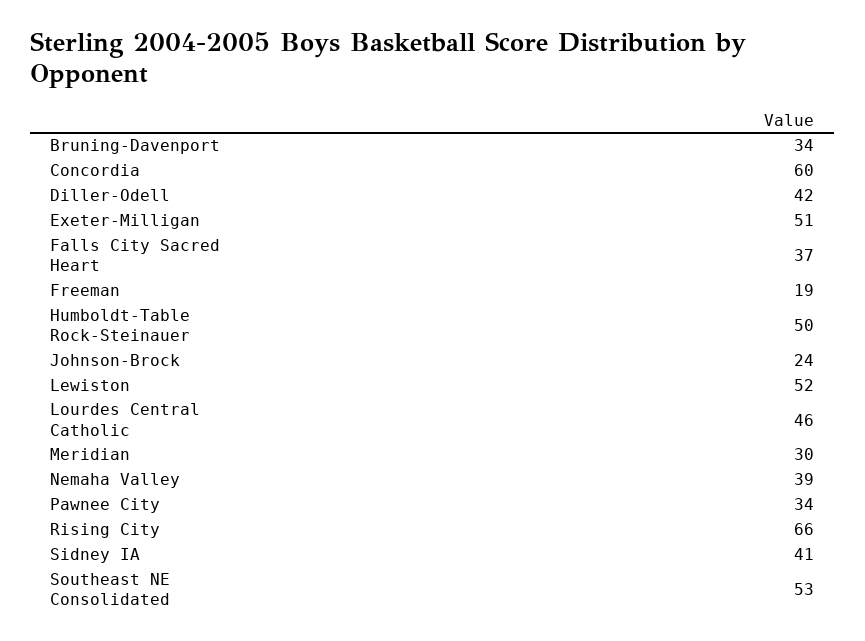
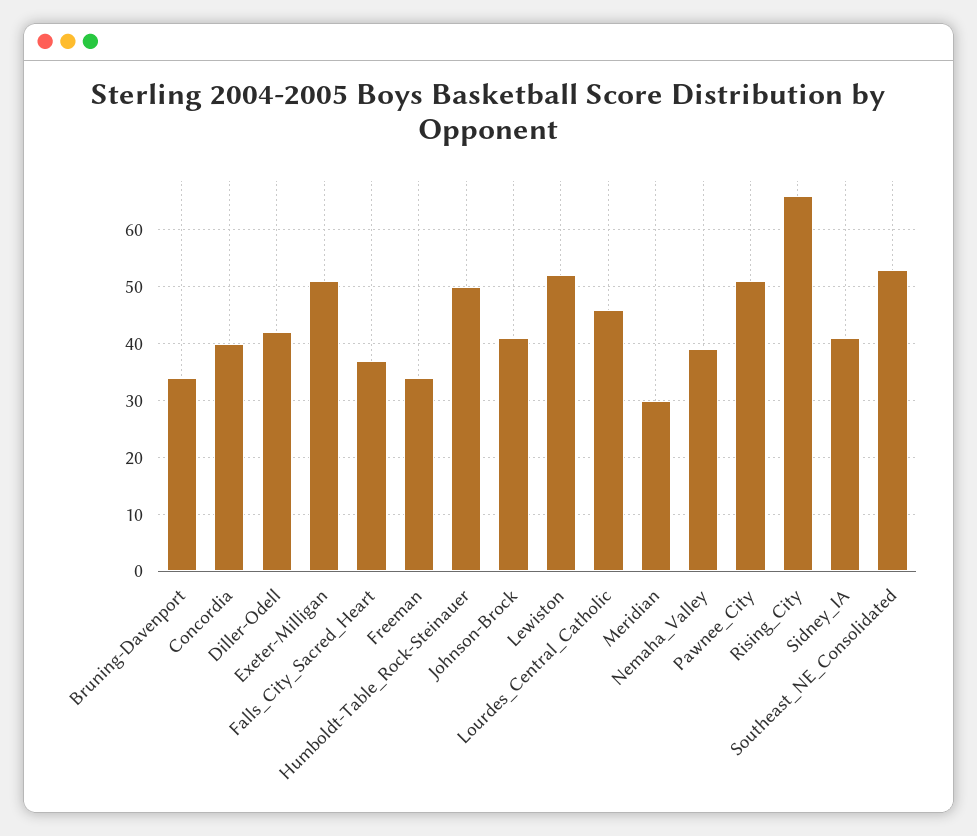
  {
    "Bruning-Davenport": 34,
-   "Concordia": 60,
+   "Concordia": 40,
    "Diller-Odell": 42,
    "Exeter-Milligan": 51,
    "Falls City Sacred Heart": 37,
-   "Freeman": 19,
+   "Freeman": 35,
    "Humboldt-Table Rock-Steinauer": 50,
-   "Johnson-Brock": 24,
+   "Johnson-Brock": 40,
    "Lewiston": 52,
    "Lourdes Central Catholic": 46,
    "Meridian": 30,
    "Nemaha Valley": 39,
-   "Pawnee City": 34,
+   "Pawnee City": 50,
    "Rising City": 66,
    "Sidney IA": 41,
    "Southeast NE Consolidated": 53
  }

